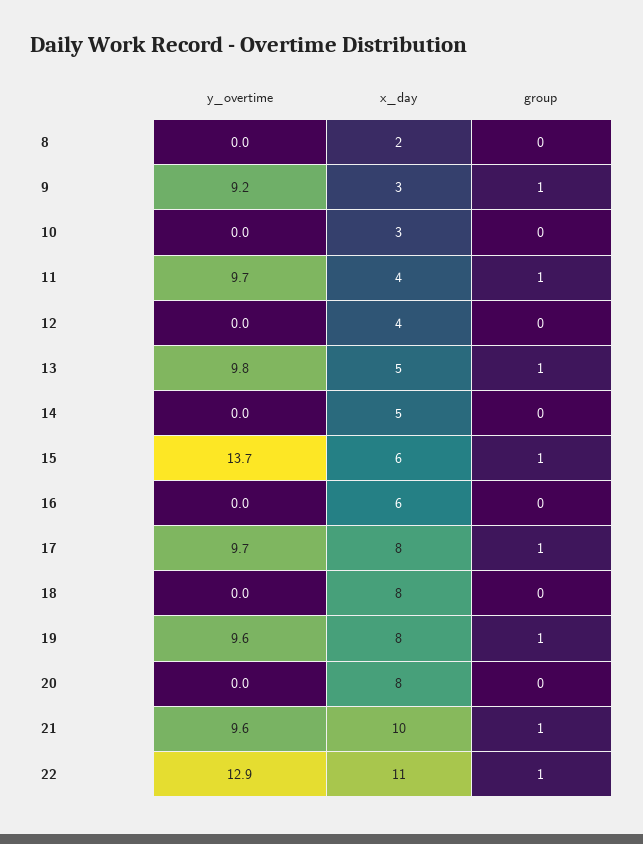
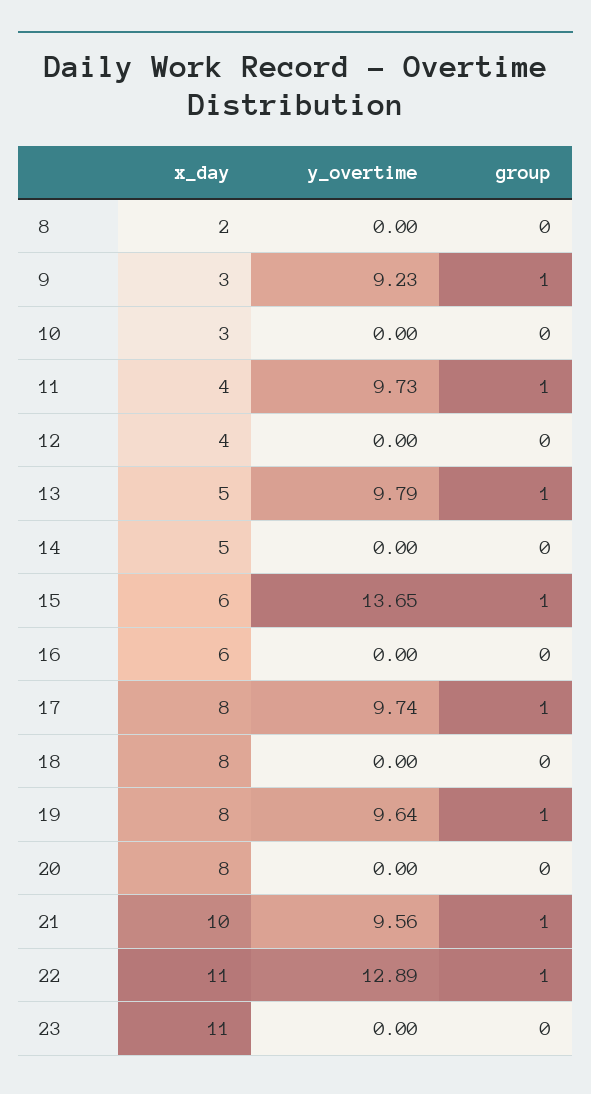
  {
    "y_overtime": {
      "8": 0,
      "9": 9.23,
      "10": 0,
      "11": 9.73,
      "12": 0,
      "13": 9.79,
      "14": 0,
      "15": 13.65,
      "16": 0,
      "17": 9.74,
      "18": 0,
      "19": 9.64,
      "20": 0,
      "21": 9.56,
-     "22": 12.89
+     "22": 12.89,
+     "23": 0
    },
    "x_day": {
      "8": 2,
      "9": 3,
      "10": 3,
      "11": 4,
      "12": 4,
      "13": 5,
      "14": 5,
      "15": 6,
      "16": 6,
      "17": 8,
      "18": 8,
      "19": 8,
      "20": 8,
      "21": 10,
-     "22": 11
+     "22": 11,
+     "23": 11
    },
    "group": {
      "8": 0,
      "9": 1,
      "10": 0,
      "11": 1,
      "12": 0,
      "13": 1,
      "14": 0,
      "15": 1,
      "16": 0,
      "17": 1,
      "18": 0,
      "19": 1,
      "20": 0,
      "21": 1,
-     "22": 1
+     "22": 1,
+     "23": 0
    }
  }

